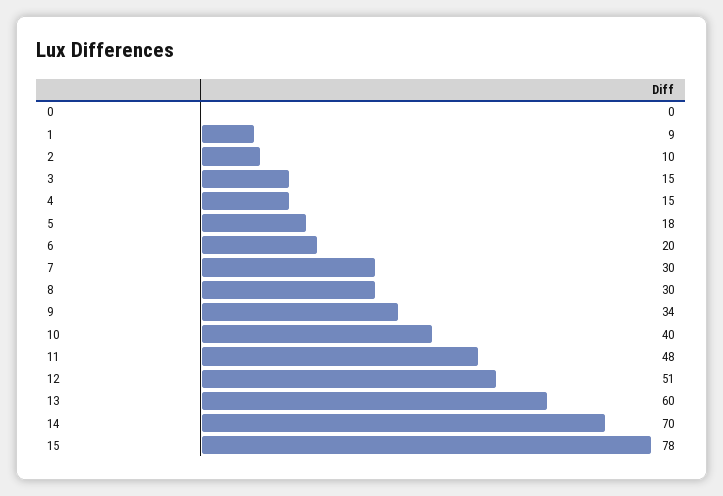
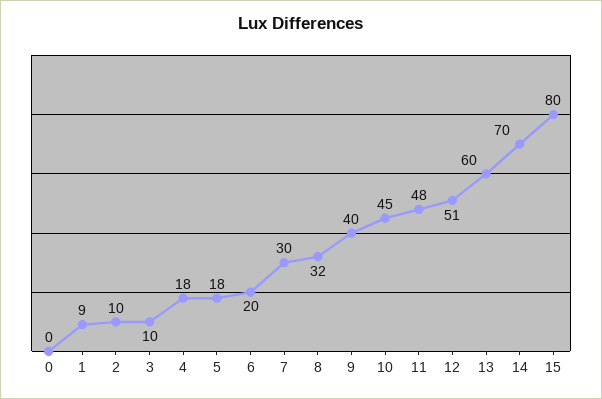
  {
    "0": 0,
    "1": 9,
    "2": 10,
-   "3": 15,
+   "3": 10,
-   "4": 15,
+   "4": 18,
    "5": 18,
    "6": 20,
    "7": 30,
-   "8": 30,
+   "8": 32,
-   "9": 34,
+   "9": 40,
-   "10": 40,
+   "10": 45,
    "11": 48,
    "12": 51,
    "13": 60,
    "14": 70,
-   "15": 78
+   "15": 80
  }

